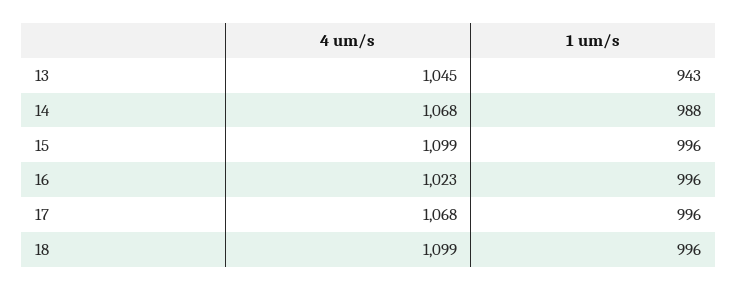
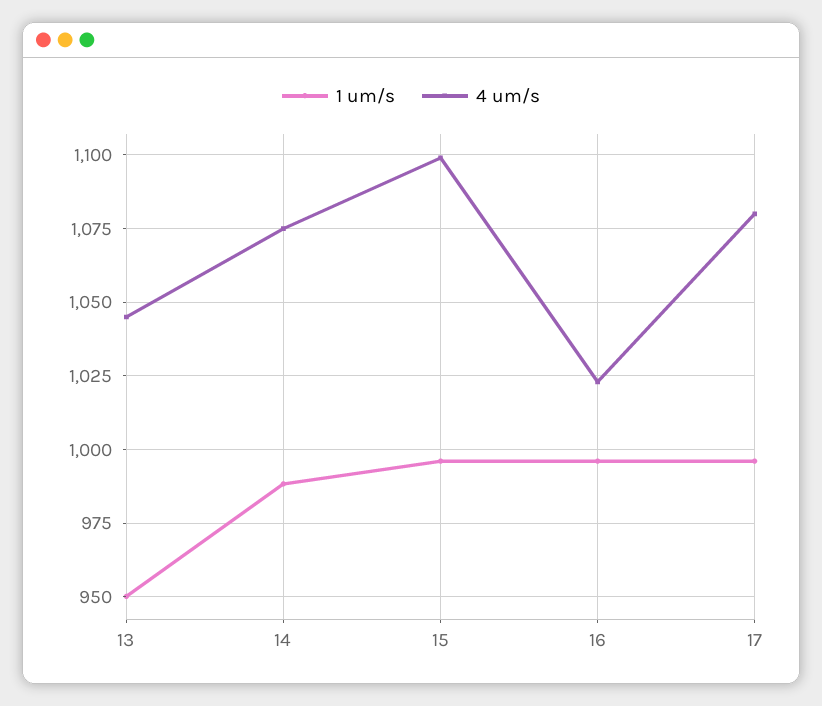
  {
    "4 um/s": {
      "13": 1045,
-     "14": 1068,
+     "14": 1075,
      "15": 1099,
      "16": 1023,
-     "17": 1068,
+     "17": 1080
-     "18": 1099
    },
    "1 um/s": {
-     "13": 943,
+     "13": 950,
      "14": 988,
      "15": 996,
      "16": 996,
-     "17": 996,
+     "17": 996
-     "18": 996
    }
  }

